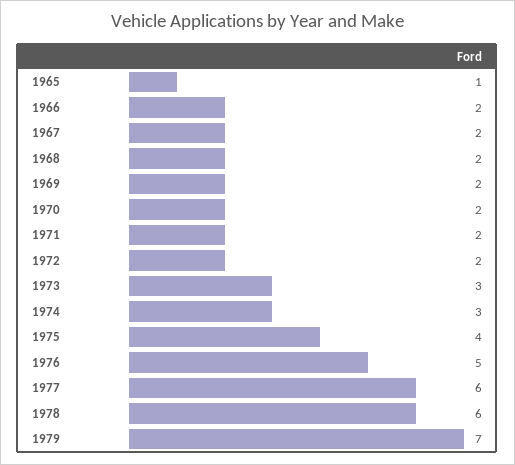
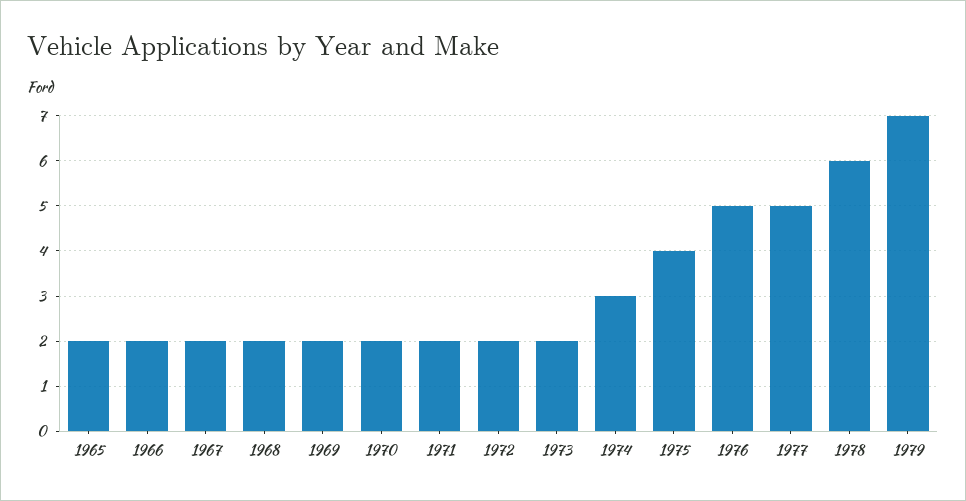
  {
-   "1965": 1,
+   "1965": 2,
    "1966": 2,
    "1967": 2,
    "1968": 2,
    "1969": 2,
    "1970": 2,
    "1971": 2,
    "1972": 2,
-   "1973": 3,
+   "1973": 2,
    "1974": 3,
    "1975": 4,
    "1976": 5,
-   "1977": 6,
+   "1977": 5,
    "1978": 6,
    "1979": 7
  }

